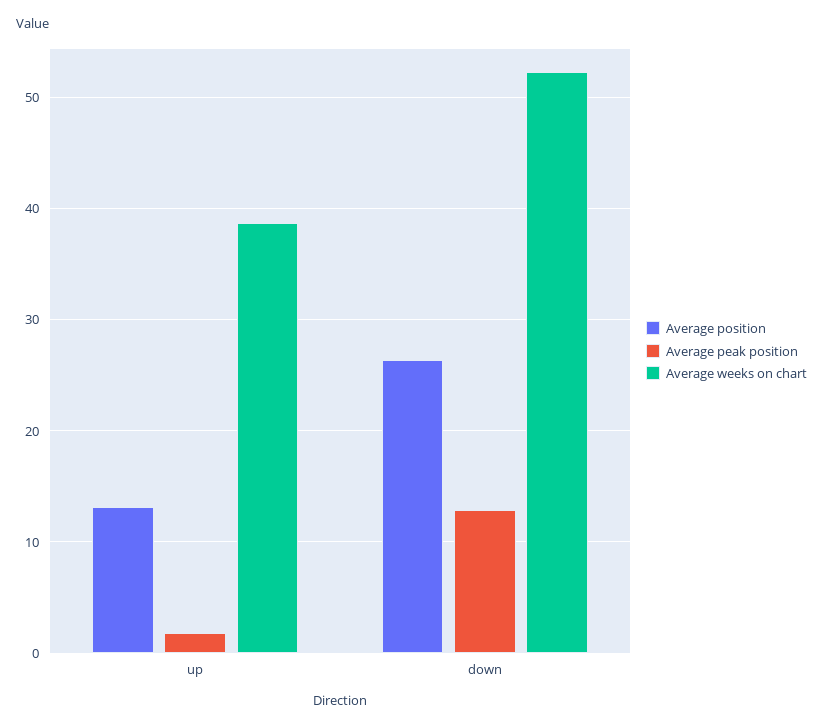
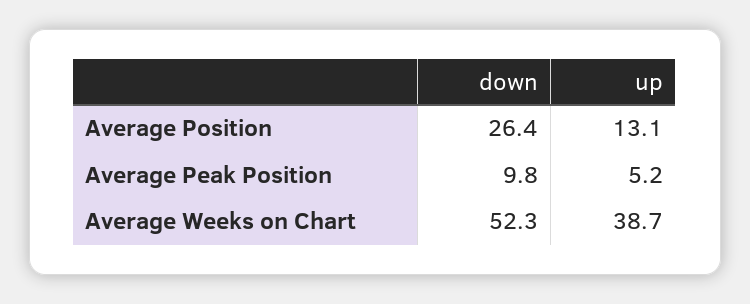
  {
    "Average position": {
      "up": 13.1,
      "down": 26.4
    },
    "Average peak position": {
-     "up": 2,
+     "up": 5.2,
-     "down": 13
+     "down": 9.8
    },
    "Average weeks on chart": {
      "up": 38.7,
      "down": 52.3
    }
  }

